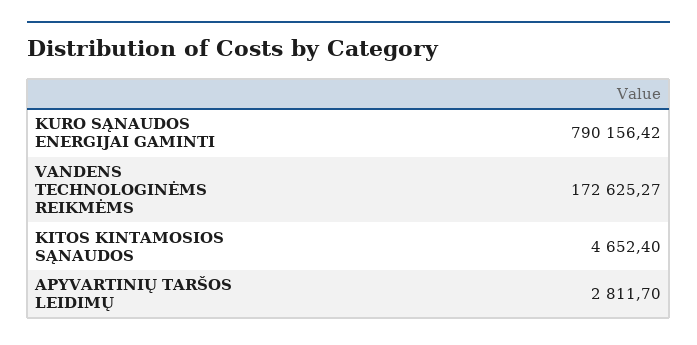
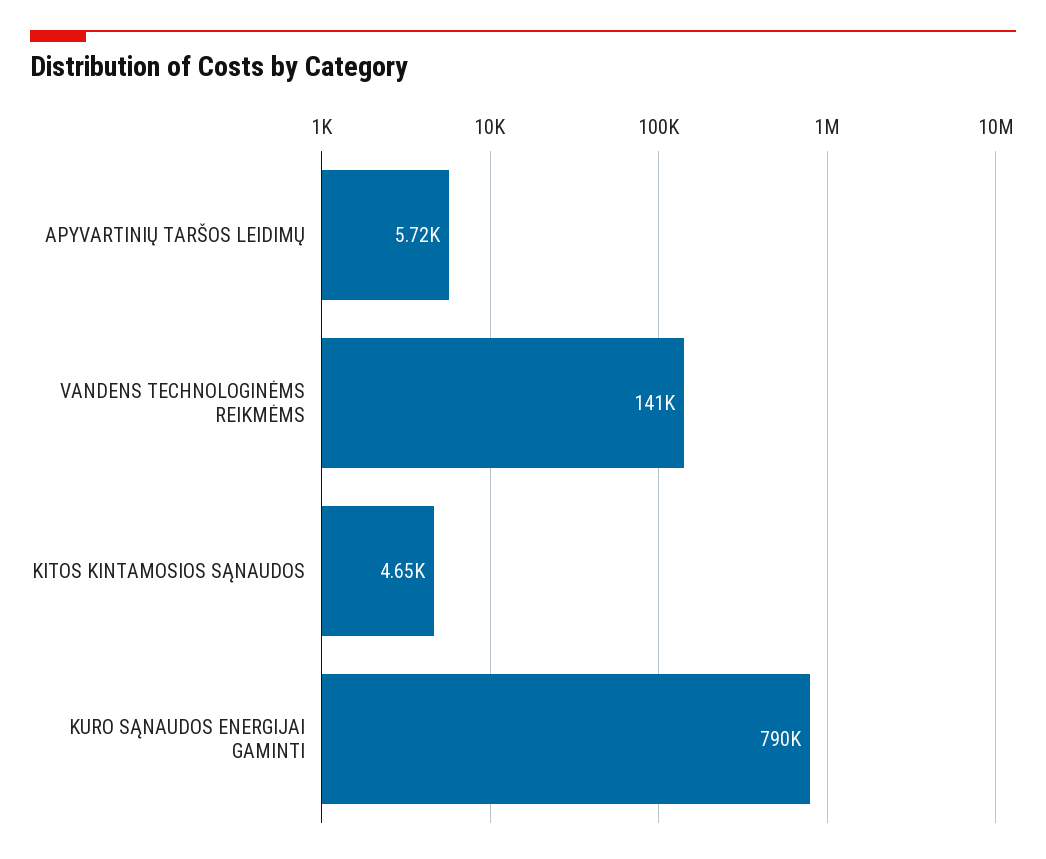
  {
    "KURO SĄNAUDOS ENERGIJAI GAMINTI": 790156.42,
-   "VANDENS TECHNOLOGINĖMS REIKMĖMS": 172625.27,
+   "VANDENS TECHNOLOGINĖMS REIKMĖMS": 141000,
    "KITOS KINTAMOSIOS SĄNAUDOS": 4652.4,
-   "APYVARTINIŲ TARŠOS LEIDIMŲ": 2811.7
+   "APYVARTINIŲ TARŠOS LEIDIMŲ": 5720
  }

